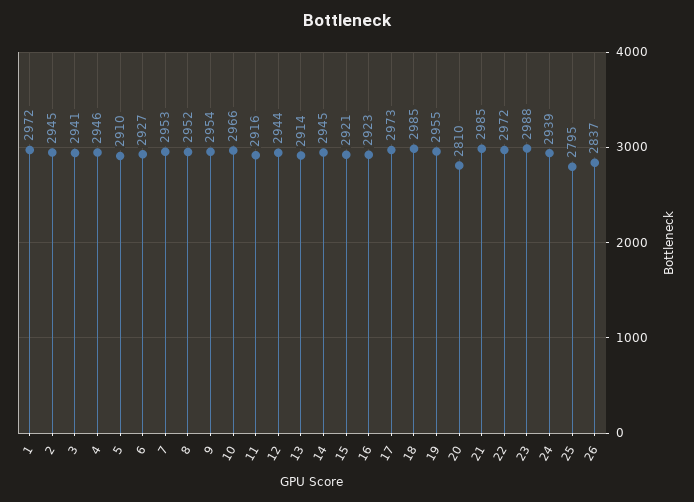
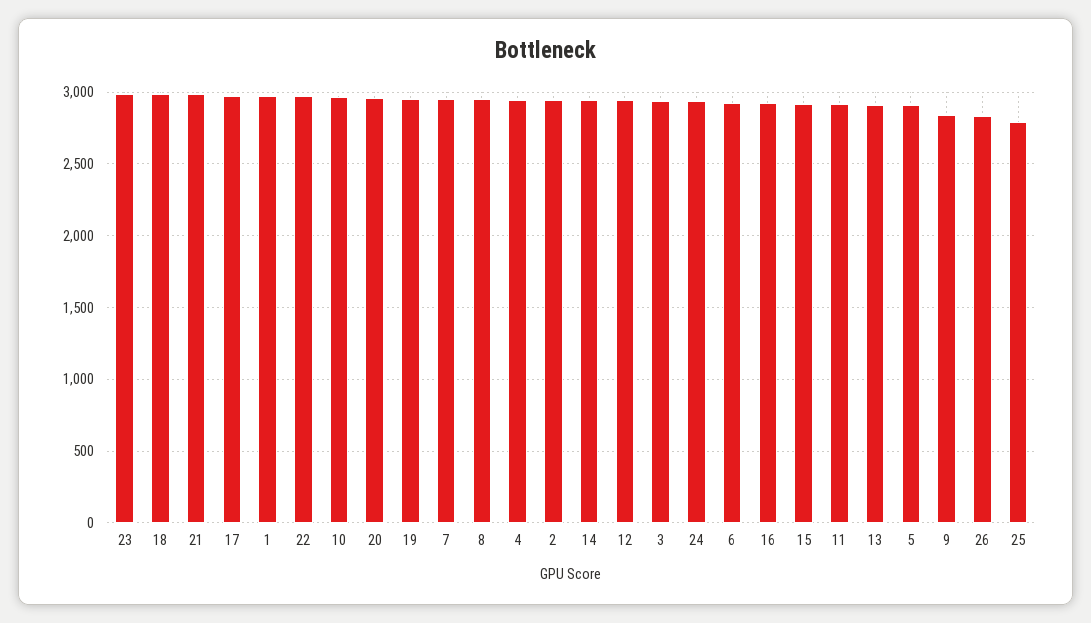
  {
    "1": 2972,
    "2": 2945,
    "3": 2941,
    "4": 2946,
    "5": 2910,
    "6": 2927,
    "7": 2953,
    "8": 2952,
-   "9": 2954,
+   "9": 2850,
    "10": 2966,
    "11": 2916,
    "12": 2944,
    "13": 2914,
    "14": 2945,
    "15": 2921,
    "16": 2923,
    "17": 2973,
    "18": 2985,
    "19": 2955,
-   "20": 2810,
+   "20": 2950,
    "21": 2985,
    "22": 2972,
    "23": 2988,
    "24": 2939,
    "25": 2795,
    "26": 2837
  }

